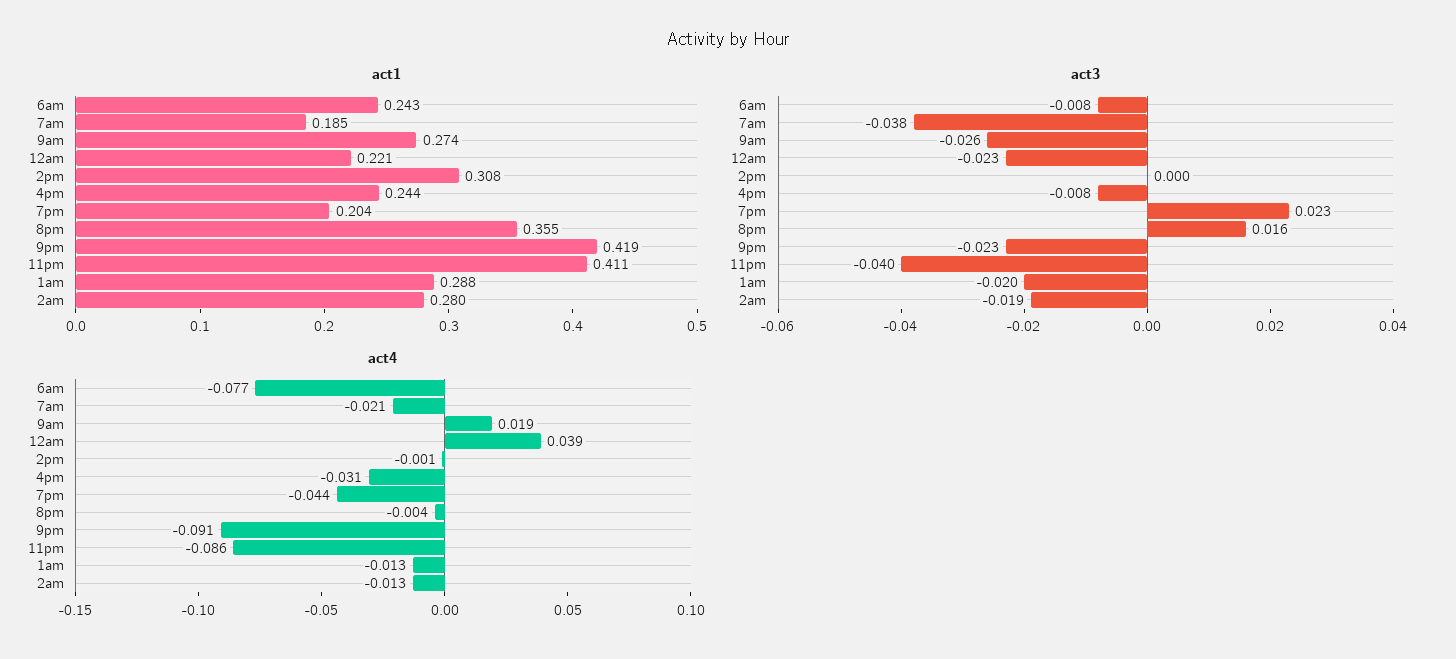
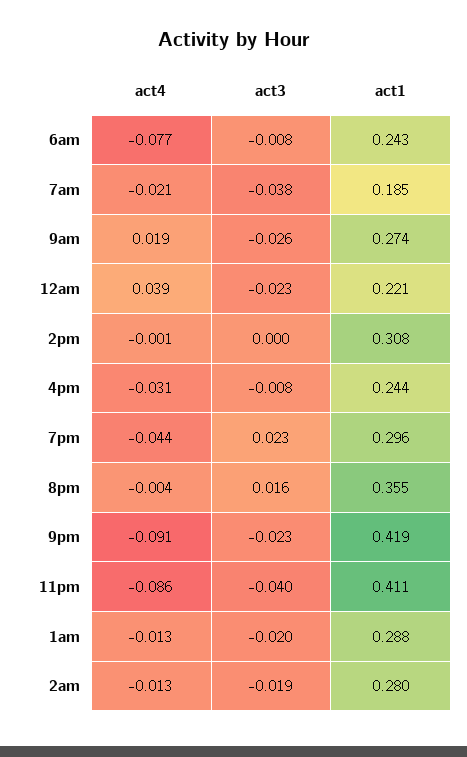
  {
    "act1": {
      "6am": 0.243,
      "7am": 0.185,
      "9am": 0.274,
      "12am": 0.221,
      "2pm": 0.308,
      "4pm": 0.244,
-     "7pm": 0.204,
+     "7pm": 0.296,
      "8pm": 0.355,
      "9pm": 0.419,
      "11pm": 0.411,
      "1am": 0.288,
      "2am": 0.28
    },
    "act3": {
      "6am": -0.008,
      "7am": -0.038,
      "9am": -0.026,
      "12am": -0.023,
      "2pm": 0,
      "4pm": -0.008,
      "7pm": 0.023,
      "8pm": 0.016,
      "9pm": -0.023,
      "11pm": -0.04,
      "1am": -0.02,
      "2am": -0.019
    },
    "act4": {
      "6am": -0.077,
      "7am": -0.021,
      "9am": 0.019,
      "12am": 0.039,
      "2pm": -0.001,
      "4pm": -0.031,
      "7pm": -0.044,
      "8pm": -0.004,
      "9pm": -0.091,
      "11pm": -0.086,
      "1am": -0.013,
      "2am": -0.013
    }
  }

